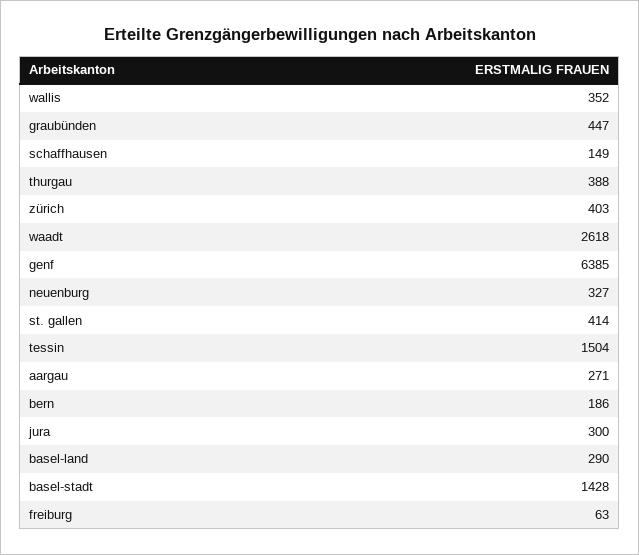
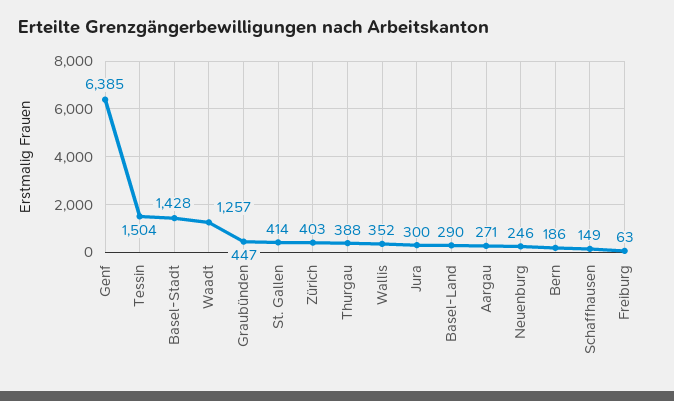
  {
    "wallis": 352,
    "graubünden": 447,
    "schaffhausen": 149,
    "thurgau": 388,
    "zürich": 403,
-   "waadt": 2618,
+   "waadt": 1257,
    "genf": 6385,
-   "neuenburg": 327,
+   "neuenburg": 246,
    "st. gallen": 414,
    "tessin": 1504,
    "aargau": 271,
    "bern": 186,
    "jura": 300,
    "basel-land": 290,
    "basel-stadt": 1428,
    "freiburg": 63
  }

